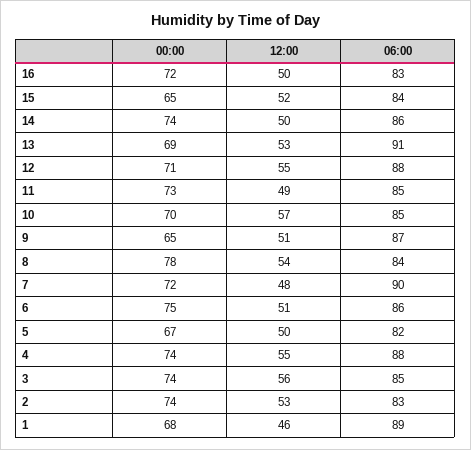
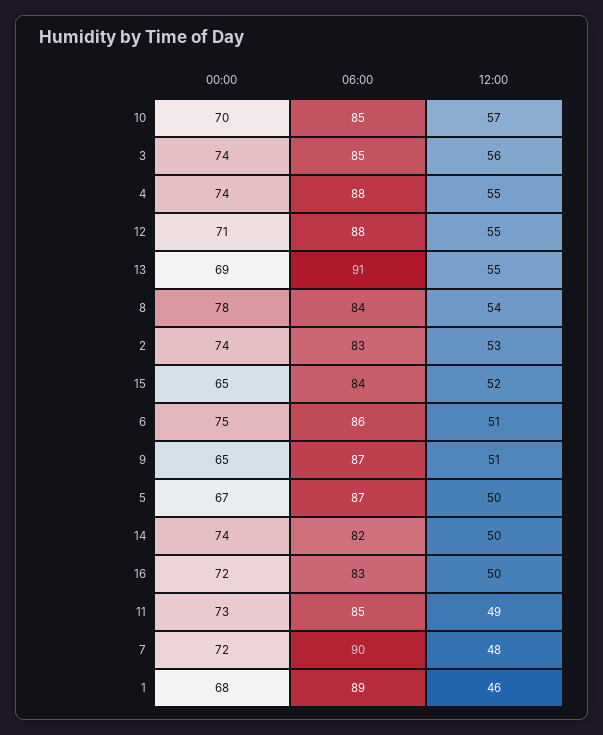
  {
    "00:00": {
      "16": 72,
      "15": 65,
      "14": 74,
      "13": 69,
      "12": 71,
      "11": 73,
      "10": 70,
      "9": 65,
      "8": 78,
      "7": 72,
      "6": 75,
      "5": 67,
      "4": 74,
      "3": 74,
      "2": 74,
      "1": 68
    },
    "12:00": {
      "16": 50,
      "15": 52,
      "14": 50,
-     "13": 53,
+     "13": 55,
      "12": 55,
      "11": 49,
      "10": 57,
      "9": 51,
      "8": 54,
      "7": 48,
      "6": 51,
      "5": 50,
      "4": 55,
      "3": 56,
      "2": 53,
      "1": 46
    },
    "06:00": {
      "16": 83,
      "15": 84,
-     "14": 86,
+     "14": 82,
      "13": 91,
      "12": 88,
      "11": 85,
      "10": 85,
      "9": 87,
      "8": 84,
      "7": 90,
      "6": 86,
-     "5": 82,
+     "5": 87,
      "4": 88,
      "3": 85,
      "2": 83,
      "1": 89
    }
  }

